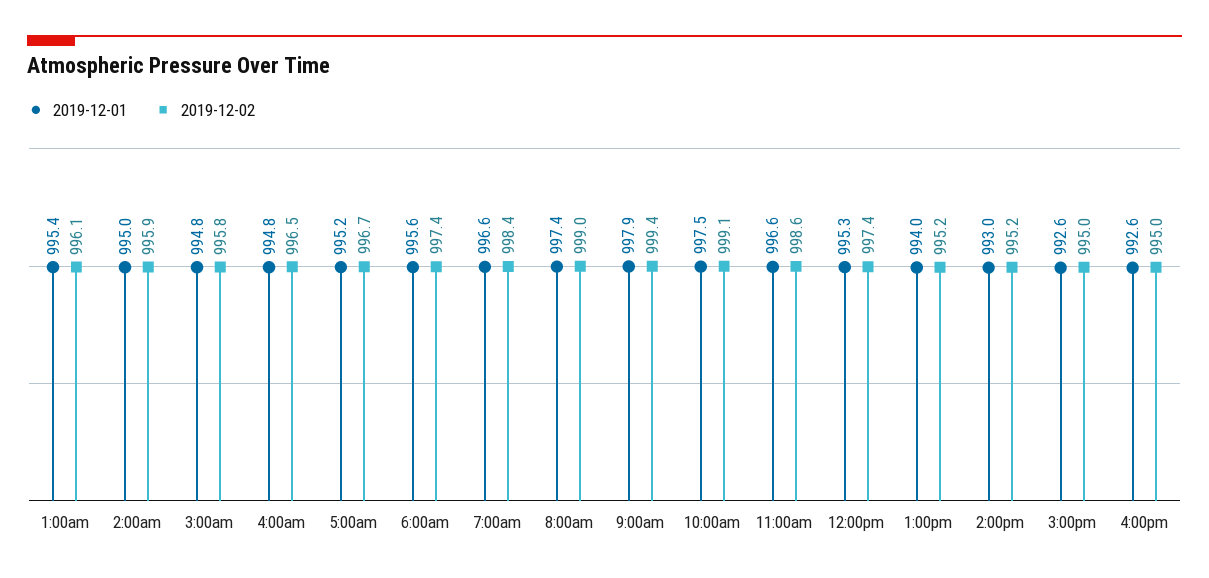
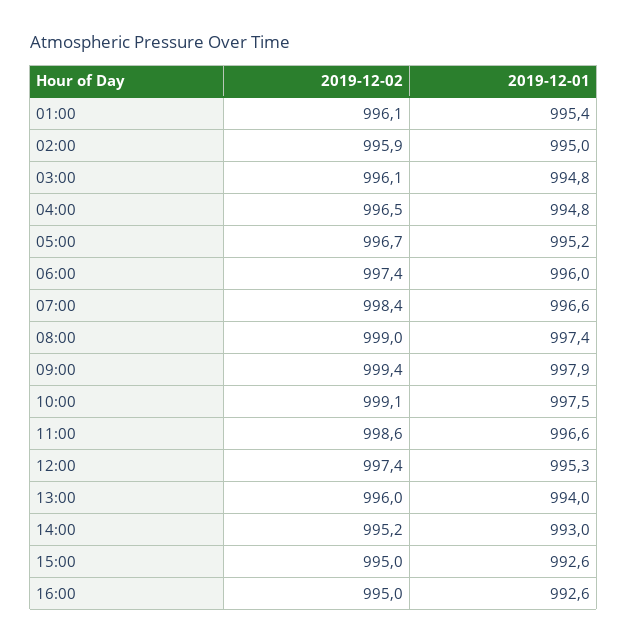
  {
    "2019-12-01": {
      "1:00am": 995.4,
      "2:00am": 995,
      "3:00am": 994.8,
      "4:00am": 994.8,
      "5:00am": 995.2,
-     "6:00am": 995.6,
+     "6:00am": 996,
      "7:00am": 996.6,
      "8:00am": 997.4,
      "9:00am": 997.9,
      "10:00am": 997.5,
      "11:00am": 996.6,
      "12:00pm": 995.3,
      "1:00pm": 994,
      "2:00pm": 993,
      "3:00pm": 992.6,
      "4:00pm": 992.6
    },
    "2019-12-02": {
      "1:00am": 996.1,
      "2:00am": 995.9,
-     "3:00am": 995.8,
+     "3:00am": 996.1,
      "4:00am": 996.5,
      "5:00am": 996.7,
      "6:00am": 997.4,
      "7:00am": 998.4,
      "8:00am": 999,
      "9:00am": 999.4,
      "10:00am": 999.1,
      "11:00am": 998.6,
      "12:00pm": 997.4,
-     "1:00pm": 995.2,
+     "1:00pm": 996,
      "2:00pm": 995.2,
      "3:00pm": 995,
      "4:00pm": 995
    }
  }

